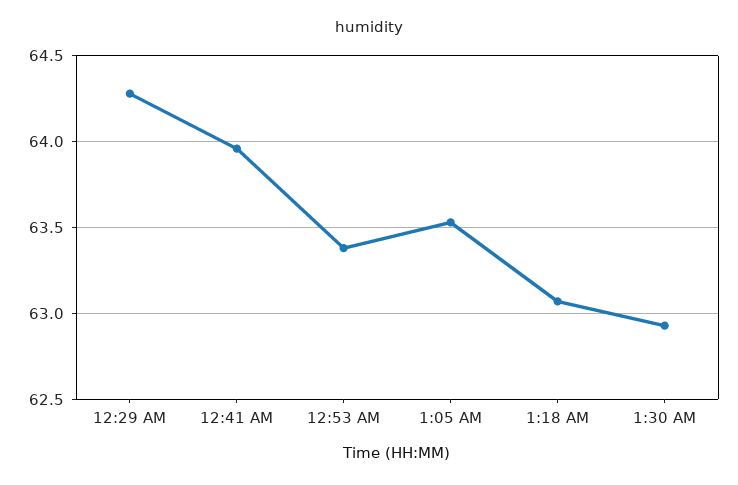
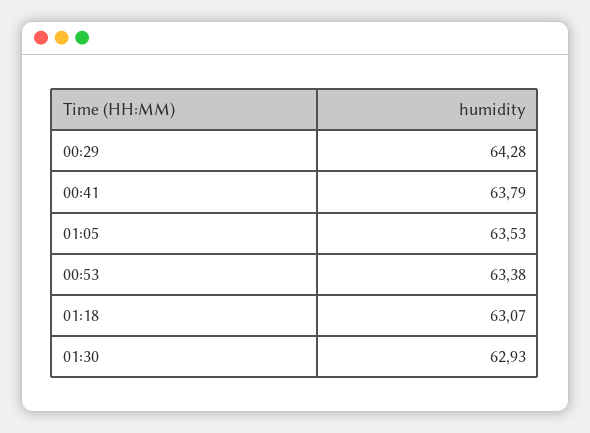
  {
    "12:29 AM": 64.28,
-   "12:41 AM": 63.95,
+   "12:41 AM": 63.79,
    "12:53 AM": 63.38,
    "1:05 AM": 63.53,
    "1:18 AM": 63.07,
    "1:30 AM": 62.93
  }

